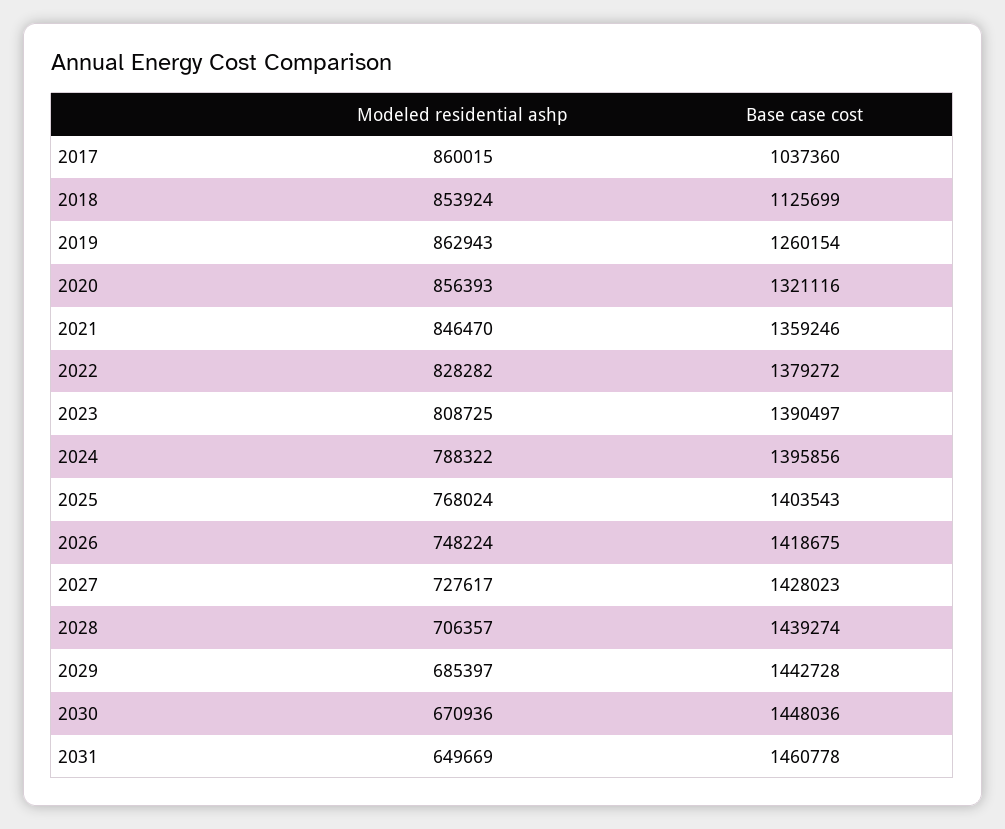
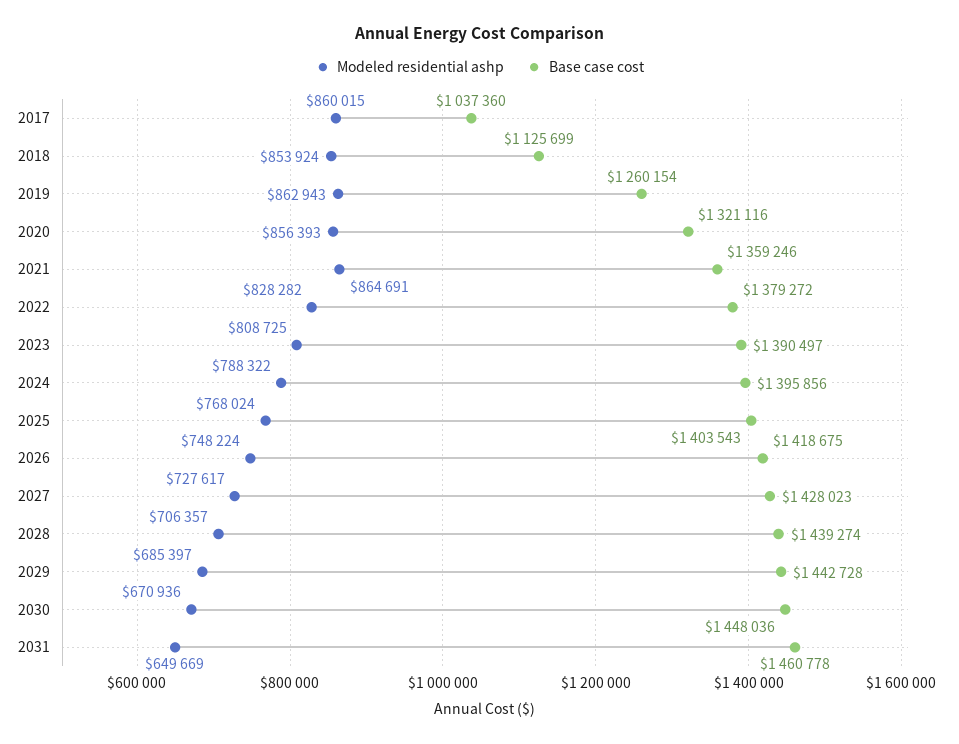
  {
    "Modeled residential ashp": {
      "2017": 860015,
      "2018": 853924,
      "2019": 862943,
      "2020": 856393,
-     "2021": 846470,
+     "2021": 864691,
      "2022": 828282,
      "2023": 808725,
      "2024": 788322,
      "2025": 768024,
      "2026": 748224,
      "2027": 727617,
      "2028": 706357,
      "2029": 685397,
      "2030": 670936,
      "2031": 649669
    },
    "Base case cost": {
      "2017": 1037360,
      "2018": 1125699,
      "2019": 1260154,
      "2020": 1321116,
      "2021": 1359246,
      "2022": 1379272,
      "2023": 1390497,
      "2024": 1395856,
      "2025": 1403543,
      "2026": 1418675,
      "2027": 1428023,
      "2028": 1439274,
      "2029": 1442728,
      "2030": 1448036,
      "2031": 1460778
    }
  }

